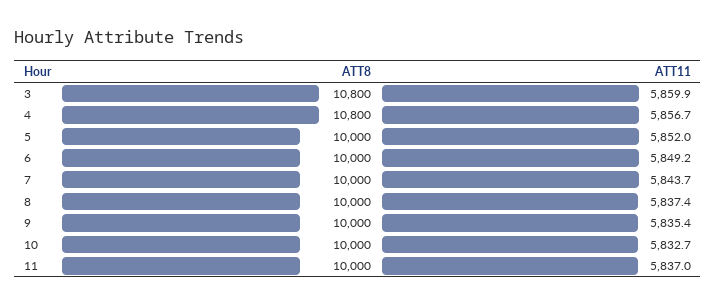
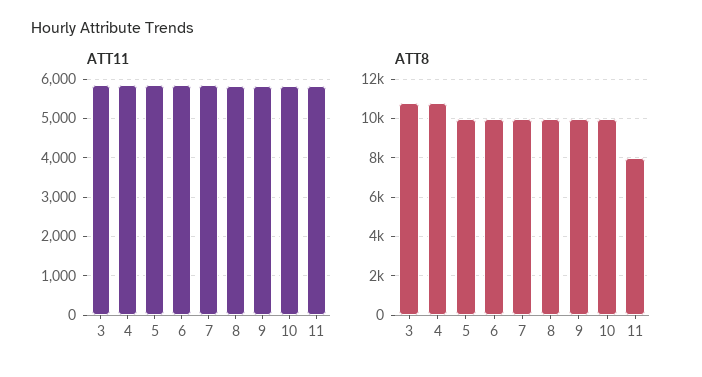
  {
    "ATT8": {
      "3": 10800,
      "4": 10800,
      "5": 10000,
      "6": 10000,
      "7": 10000,
      "8": 10000,
      "9": 10000,
      "10": 10000,
-     "11": 10000
+     "11": 8000
    },
    "ATT11": {
      "3": 5859.9,
      "4": 5856.7,
      "5": 5852,
      "6": 5849.2,
      "7": 5843.7,
      "8": 5837.4,
      "9": 5835.4,
      "10": 5832.7,
      "11": 5837
    }
  }

